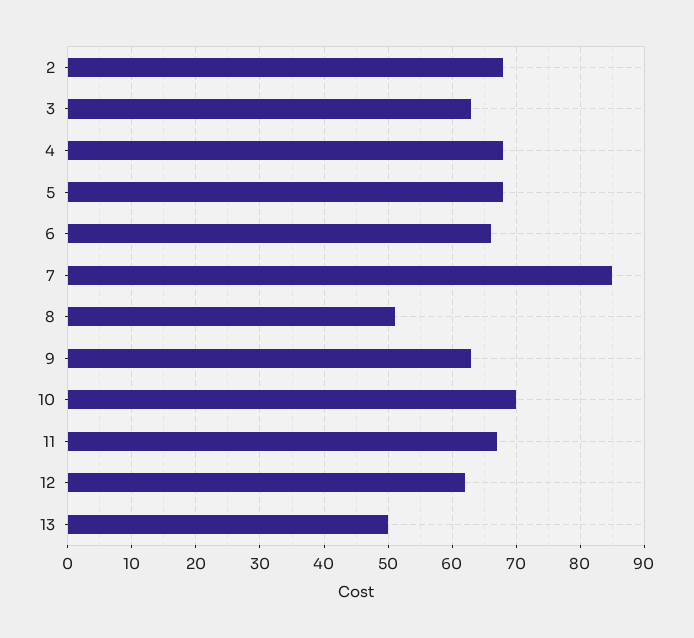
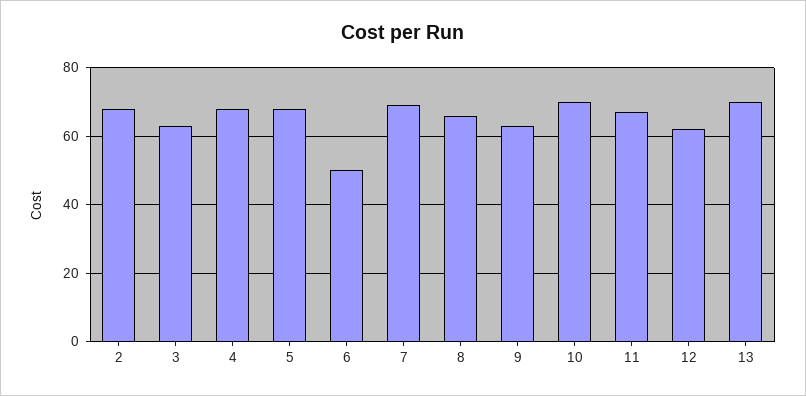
  {
    "2": 68,
    "3": 63,
    "4": 68,
    "5": 68,
-   "6": 66,
+   "6": 50,
-   "7": 85,
+   "7": 70,
-   "8": 51,
+   "8": 65,
    "9": 63,
    "10": 70,
    "11": 67,
    "12": 62,
-   "13": 50
+   "13": 70
  }

